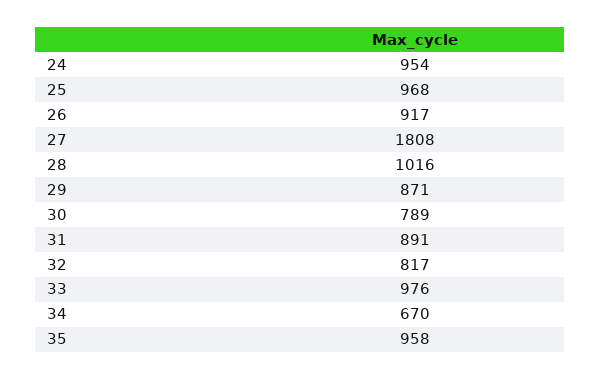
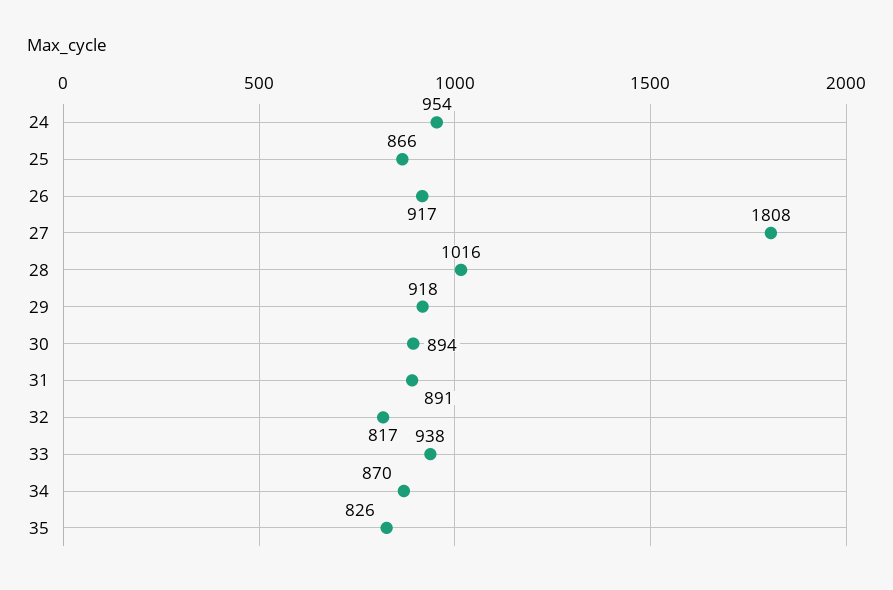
  {
    "24": 954,
-   "25": 968,
+   "25": 866,
    "26": 917,
    "27": 1808,
    "28": 1016,
-   "29": 871,
+   "29": 918,
-   "30": 789,
+   "30": 894,
    "31": 891,
    "32": 817,
-   "33": 976,
+   "33": 938,
-   "34": 670,
+   "34": 870,
-   "35": 958
+   "35": 826
  }

